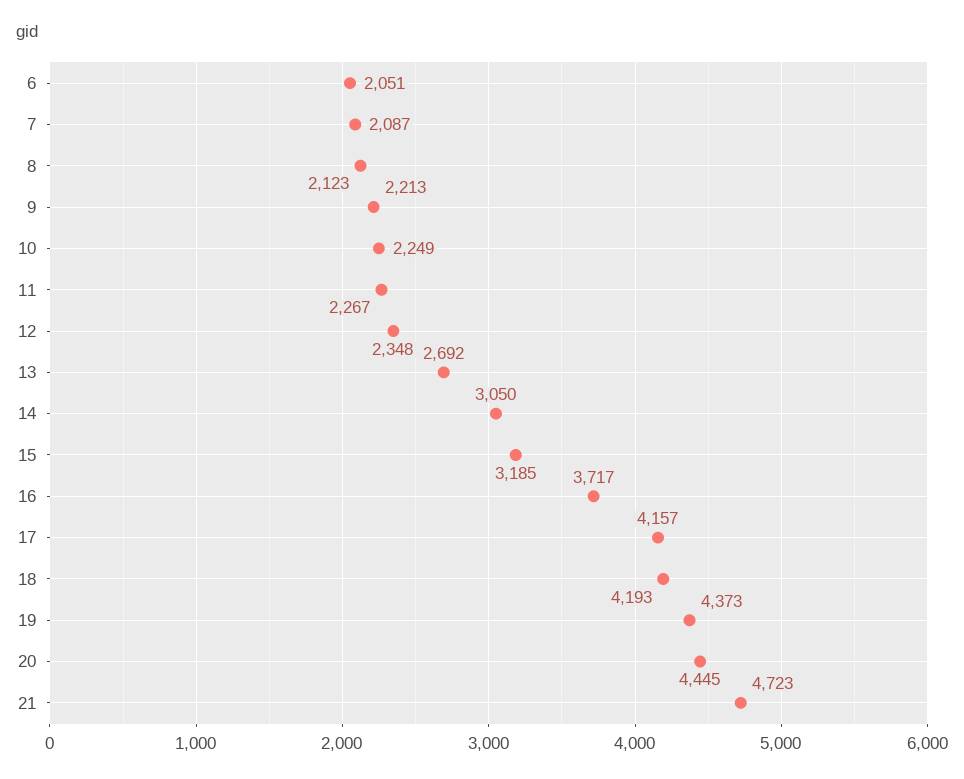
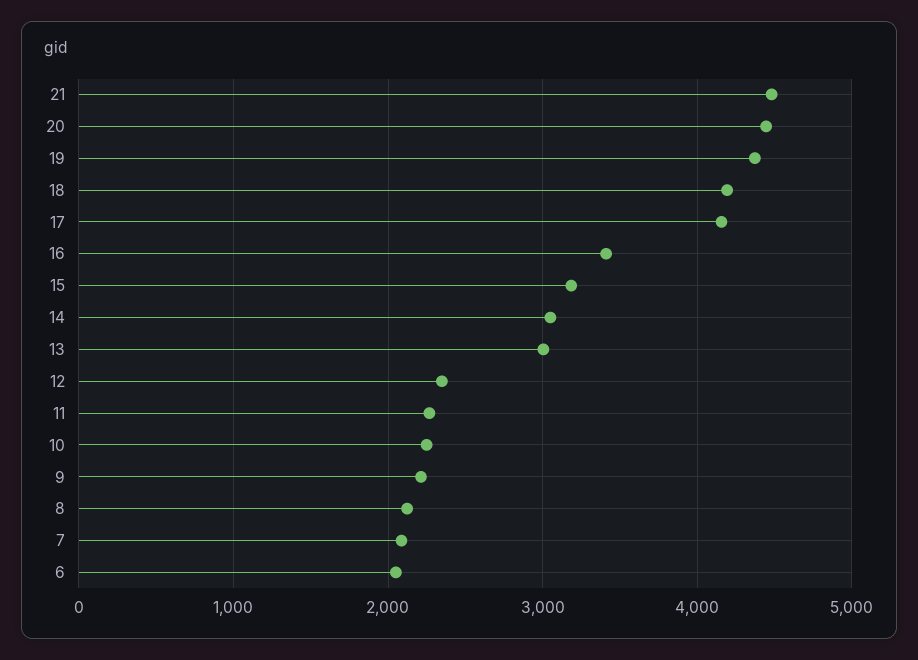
  {
    "6": 2051,
    "7": 2087,
    "8": 2123,
    "9": 2213,
    "10": 2249,
    "11": 2267,
    "12": 2348,
-   "13": 2692,
+   "13": 3000,
    "14": 3050,
    "15": 3185,
-   "16": 3717,
+   "16": 3400,
    "17": 4157,
    "18": 4193,
    "19": 4373,
    "20": 4445,
-   "21": 4723
+   "21": 4500
  }

